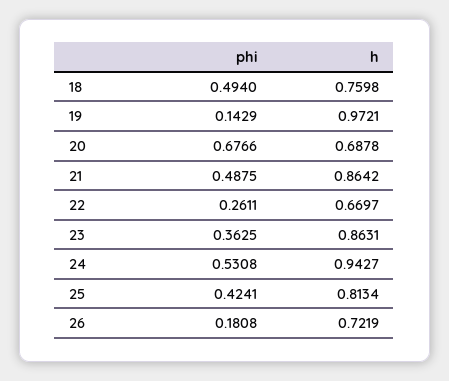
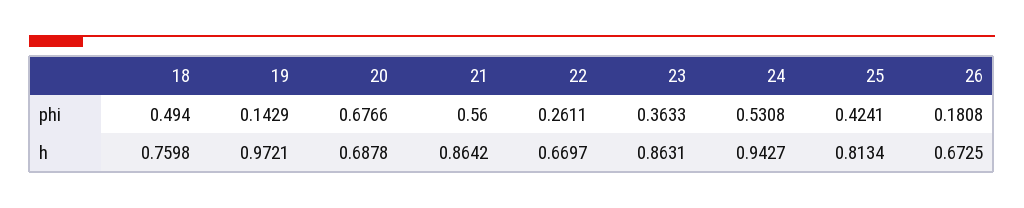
  {
    "phi": {
      "18": 0.494,
      "19": 0.1429,
      "20": 0.6766,
-     "21": 0.4875,
+     "21": 0.56,
      "22": 0.2611,
-     "23": 0.3625,
+     "23": 0.3633,
      "24": 0.5308,
      "25": 0.4241,
      "26": 0.1808
    },
    "h": {
      "18": 0.7598,
      "19": 0.9721,
      "20": 0.6878,
      "21": 0.8642,
      "22": 0.6697,
      "23": 0.8631,
      "24": 0.9427,
      "25": 0.8134,
-     "26": 0.7219
+     "26": 0.6725
    }
  }

